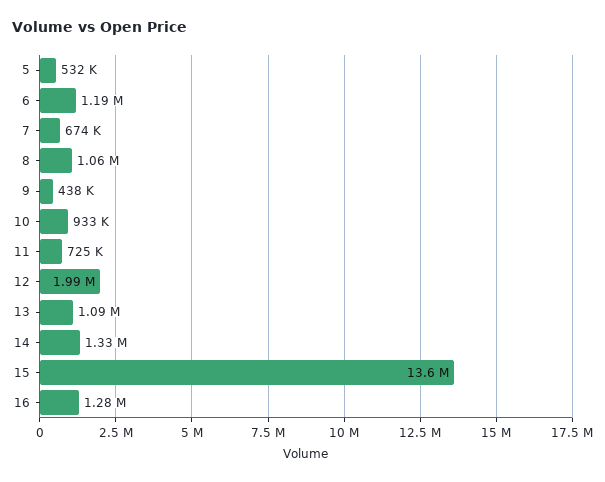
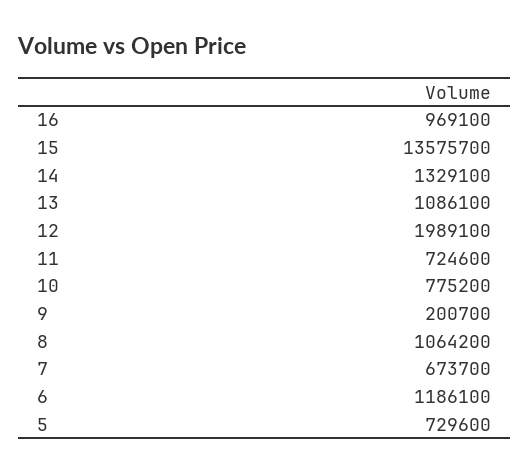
  {
-   "5": 532000,
+   "5": 729600,
    "6": 1186100,
    "7": 673700,
    "8": 1064200,
-   "9": 438000,
+   "9": 200700,
-   "10": 933000,
+   "10": 775200,
    "11": 724600,
    "12": 1989100,
    "13": 1086100,
    "14": 1329100,
    "15": 13575700,
-   "16": 1280000
+   "16": 969100
  }

